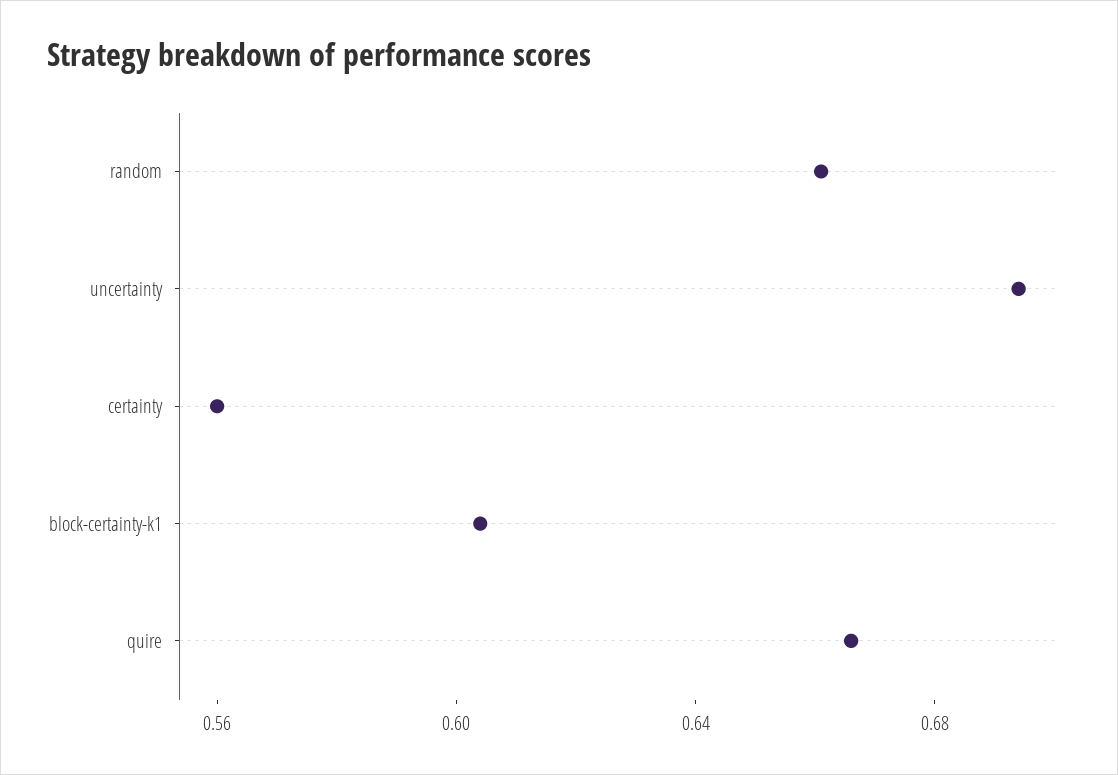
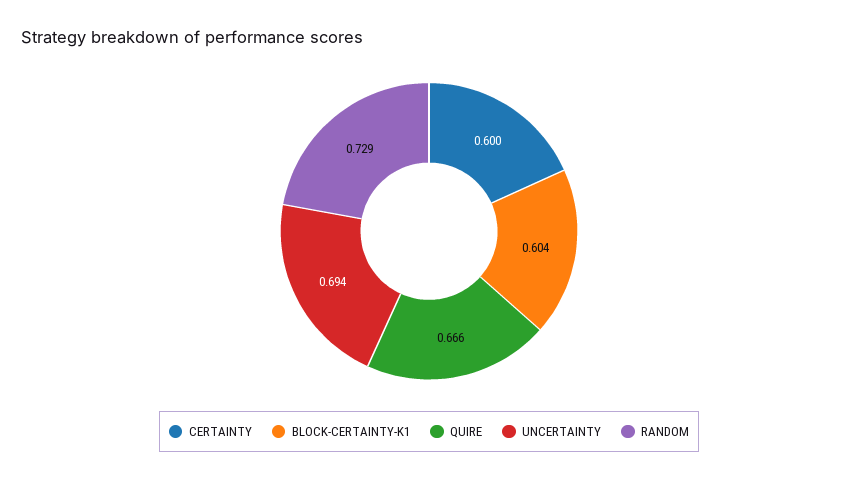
  {
-   "random": 0.66,
+   "random": 0.729,
    "uncertainty": 0.694,
-   "certainty": 0.56,
+   "certainty": 0.6,
    "block-certainty-k1": 0.604,
    "quire": 0.666
  }

